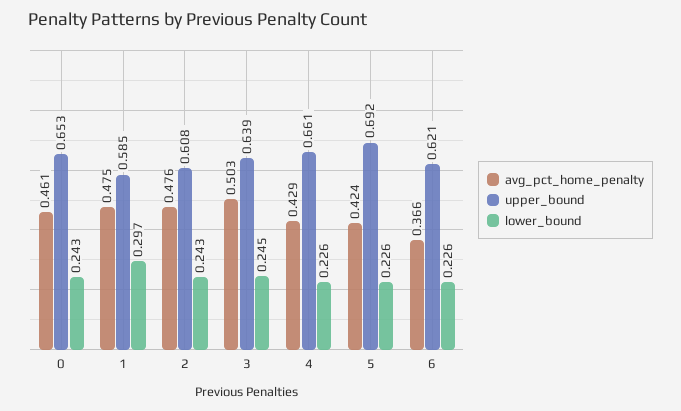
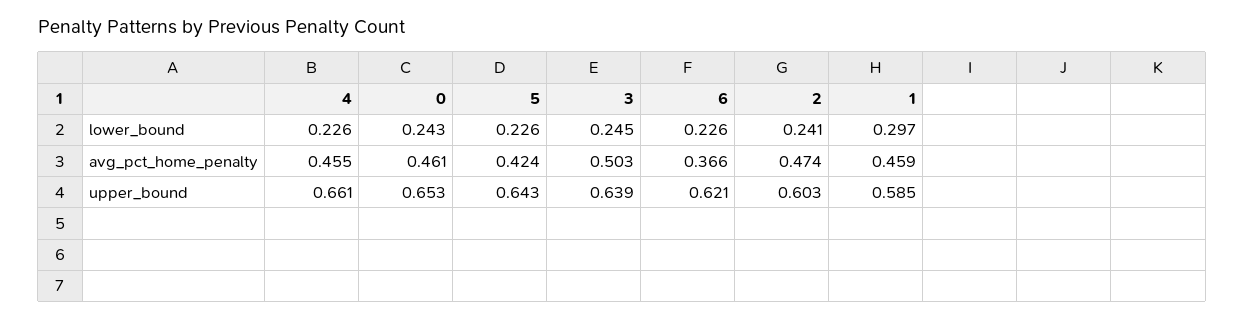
  {
    "avg_pct_home_penalty": {
      "0": 0.461,
-     "1": 0.475,
+     "1": 0.459,
-     "2": 0.476,
+     "2": 0.474,
      "3": 0.503,
-     "4": 0.429,
+     "4": 0.455,
      "5": 0.424,
      "6": 0.366
    },
    "upper_bound": {
      "0": 0.653,
      "1": 0.585,
-     "2": 0.608,
+     "2": 0.603,
      "3": 0.639,
      "4": 0.661,
-     "5": 0.692,
+     "5": 0.643,
      "6": 0.621
    },
    "lower_bound": {
      "0": 0.243,
      "1": 0.297,
-     "2": 0.243,
+     "2": 0.241,
      "3": 0.245,
      "4": 0.226,
      "5": 0.226,
      "6": 0.226
    }
  }

